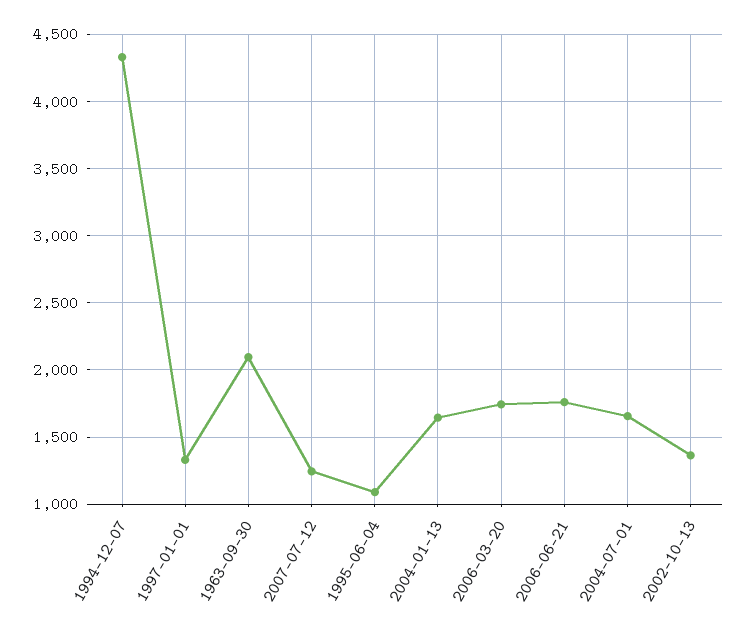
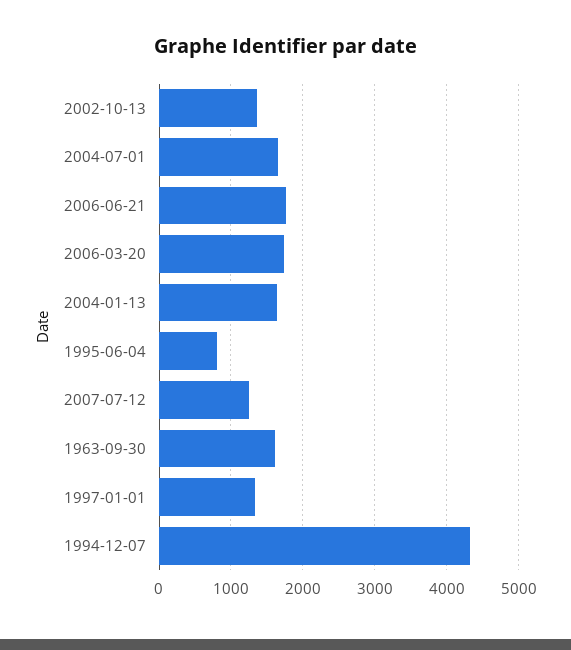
  {
    "1994-12-07": 4350,
    "1997-01-01": 1350,
-   "1963-09-30": 2100,
+   "1963-09-30": 1600,
    "2007-07-12": 1250,
-   "1995-06-04": 1100,
+   "1995-06-04": 800,
    "2004-01-13": 1650,
    "2006-03-20": 1750,
    "2006-06-21": 1750,
    "2004-07-01": 1650,
    "2002-10-13": 1350
  }

